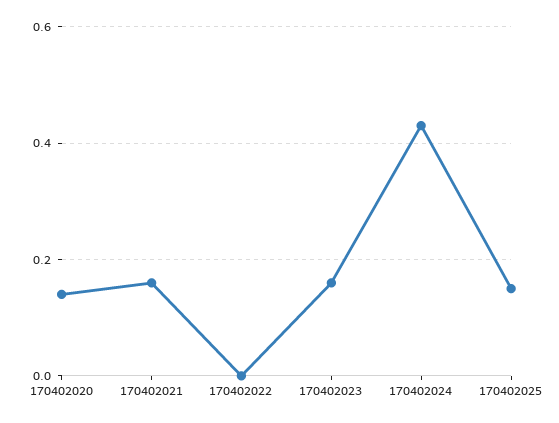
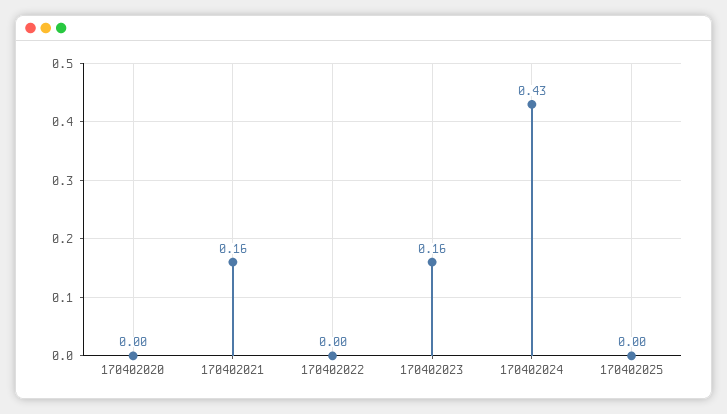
  {
-   "170402020": 0.15,
+   "170402020": 0,
    "170402021": 0.16,
    "170402022": 0,
    "170402023": 0.16,
    "170402024": 0.43,
-   "170402025": 0.15
+   "170402025": 0
  }

